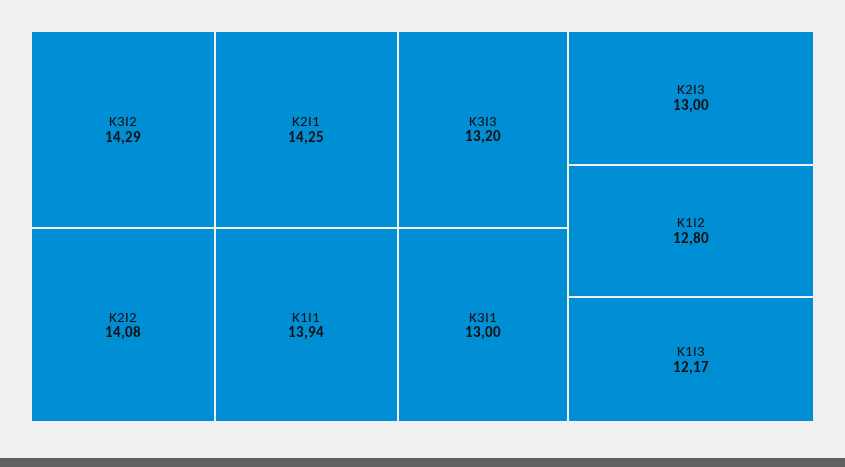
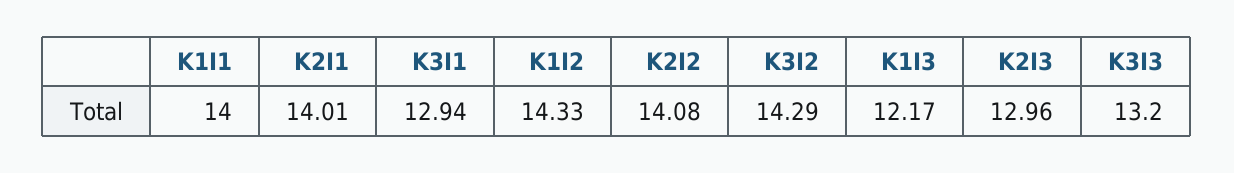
  {
    "K3I2": 14.29,
-   "K2I1": 14.25,
+   "K2I1": 14.01,
    "K2I2": 14.08,
-   "K1I1": 13.94,
+   "K1I1": 14,
    "K3I3": 13.2,
-   "K3I1": 13,
+   "K3I1": 12.94,
-   "K2I3": 13,
+   "K2I3": 12.96,
-   "K1I2": 12.8,
+   "K1I2": 14.33,
    "K1I3": 12.17
  }

